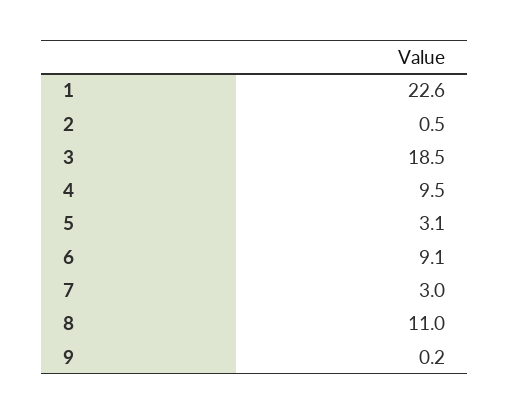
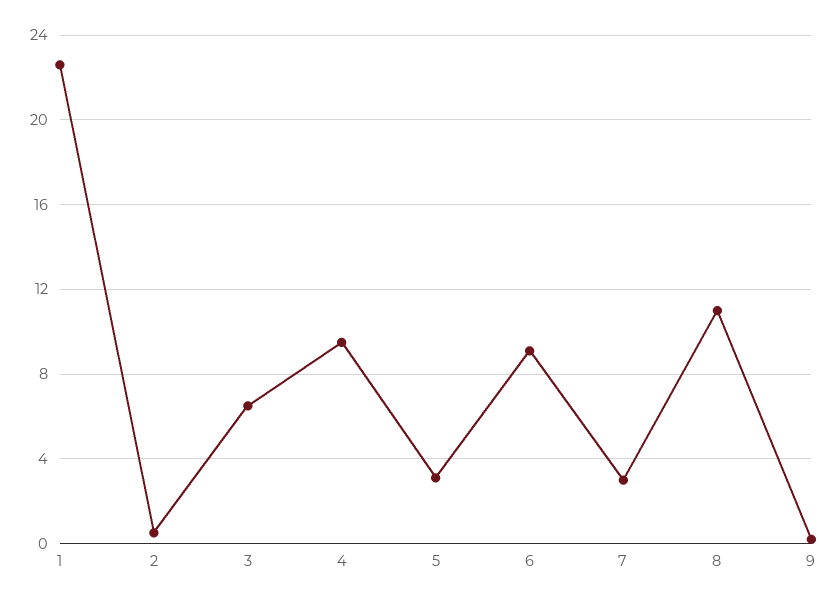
  {
    "1": 22.6,
    "2": 0.5,
-   "3": 18.5,
+   "3": 6.5,
    "4": 9.5,
    "5": 3.1,
    "6": 9.1,
    "7": 3,
    "8": 11,
    "9": 0.2
  }

